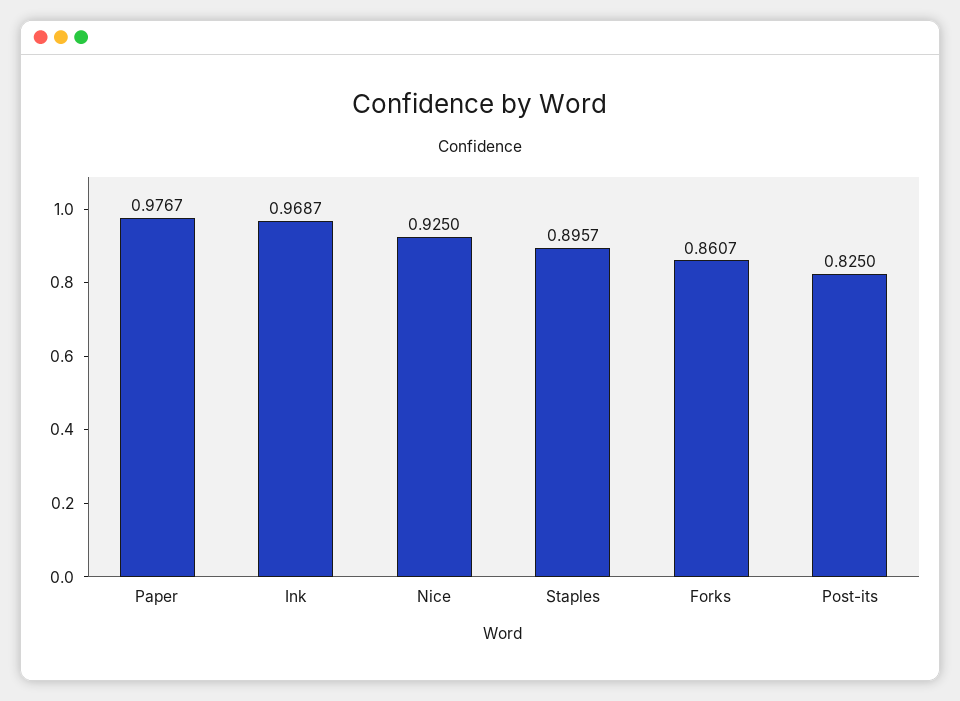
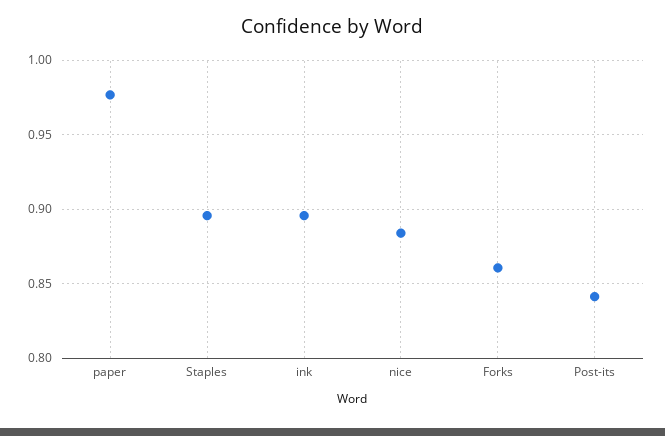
  {
    "Paper": 0.9767,
-   "Ink": 0.9687,
+   "Ink": 0.895,
-   "Nice": 0.925,
+   "Nice": 0.885,
    "Staples": 0.8957,
    "Forks": 0.8607,
-   "Post-its": 0.825
+   "Post-its": 0.84
  }

